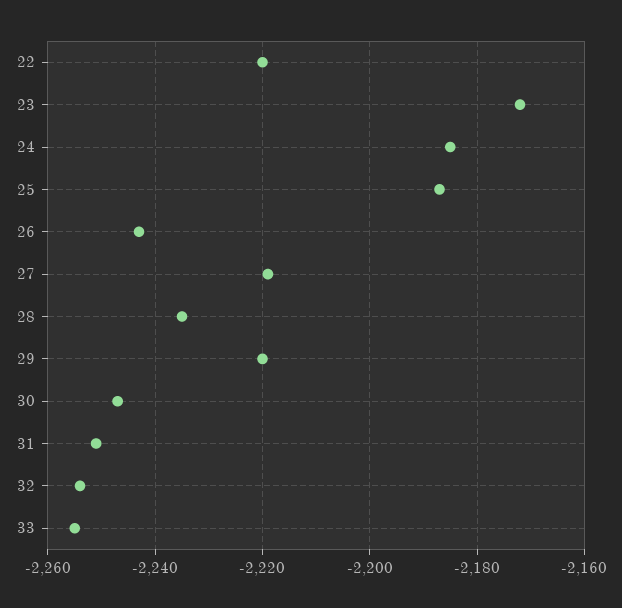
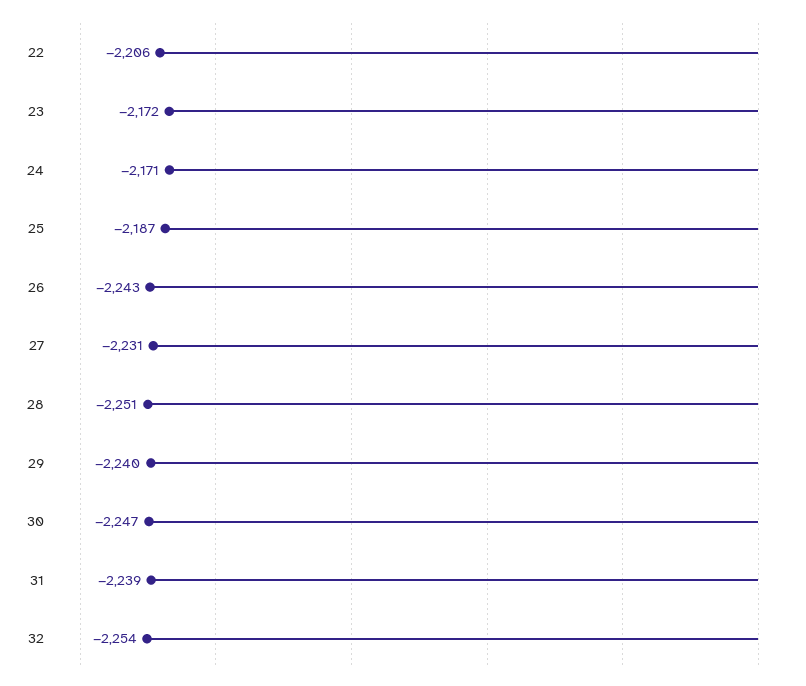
  {
-   "22": -2220,
+   "22": -2206,
    "23": -2172,
-   "24": -2185,
+   "24": -2171,
    "25": -2187,
    "26": -2243,
-   "27": -2220,
+   "27": -2231,
-   "28": -2235,
+   "28": -2251,
-   "29": -2220,
+   "29": -2240,
    "30": -2247,
-   "31": -2250,
+   "31": -2239,
-   "32": -2254,
+   "32": -2254
-   "33": -2255
  }

